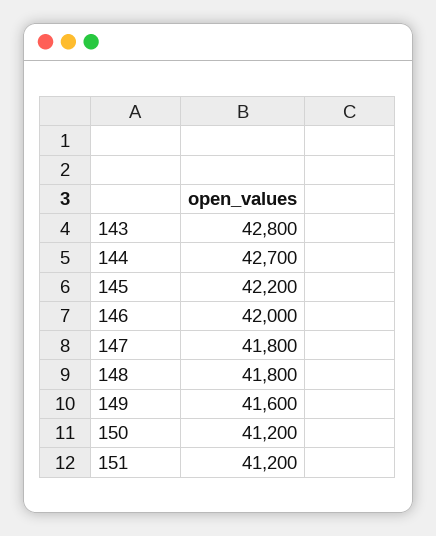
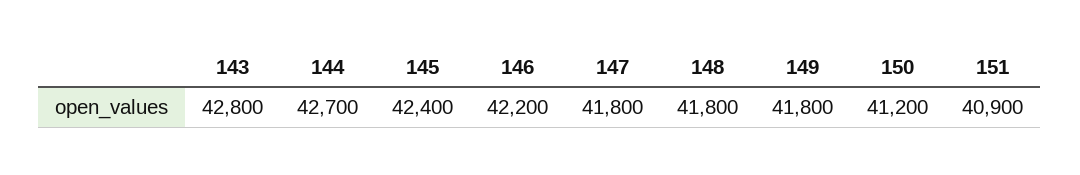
  {
    "143": 42800,
    "144": 42700,
-   "145": 42200,
+   "145": 42400,
-   "146": 42000,
+   "146": 42200,
    "147": 41800,
    "148": 41800,
-   "149": 41600,
+   "149": 41800,
    "150": 41200,
-   "151": 41200
+   "151": 40900
  }

